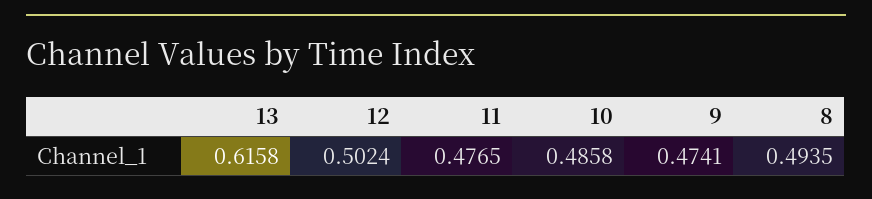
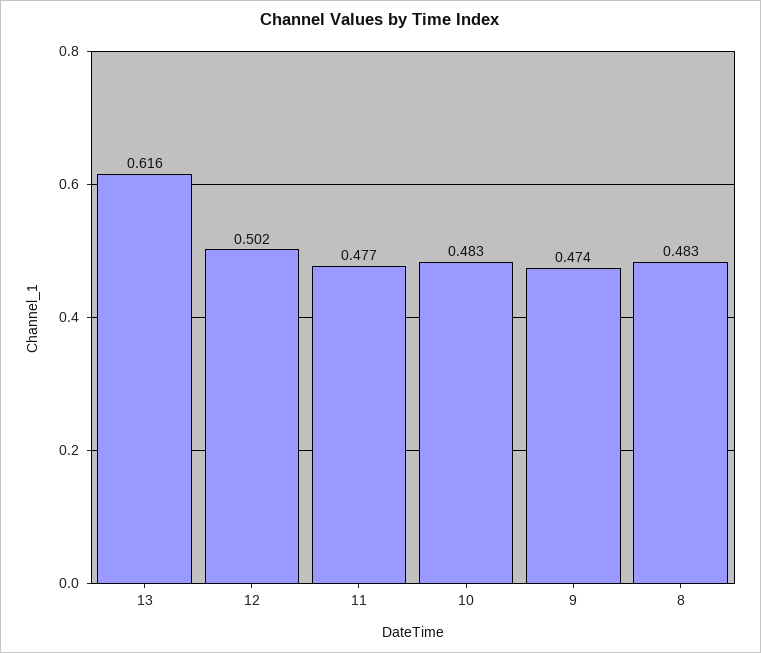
  {
    "13": 0.6158,
    "12": 0.5024,
    "11": 0.4765,
-   "10": 0.4858,
+   "10": 0.483,
    "9": 0.4741,
-   "8": 0.4935
+   "8": 0.483
  }

